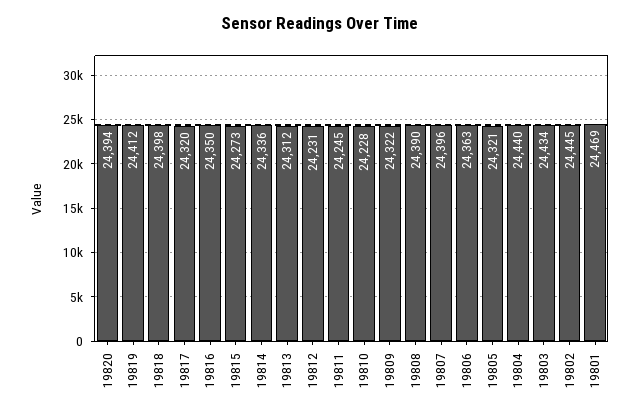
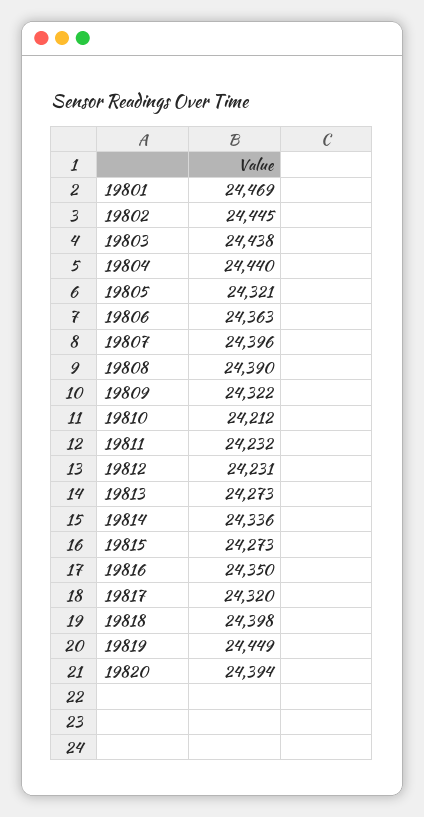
  {
    "19820": 24394,
-   "19819": 24412,
+   "19819": 24449,
    "19818": 24398,
    "19817": 24320,
    "19816": 24350,
    "19815": 24273,
    "19814": 24336,
-   "19813": 24312,
+   "19813": 24273,
    "19812": 24231,
-   "19811": 24245,
+   "19811": 24232,
-   "19810": 24228,
+   "19810": 24212,
    "19809": 24322,
    "19808": 24390,
    "19807": 24396,
    "19806": 24363,
    "19805": 24321,
    "19804": 24440,
-   "19803": 24434,
+   "19803": 24438,
    "19802": 24445,
    "19801": 24469
  }

